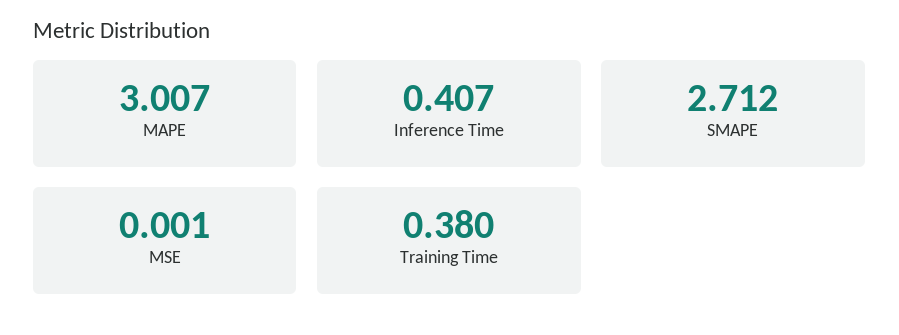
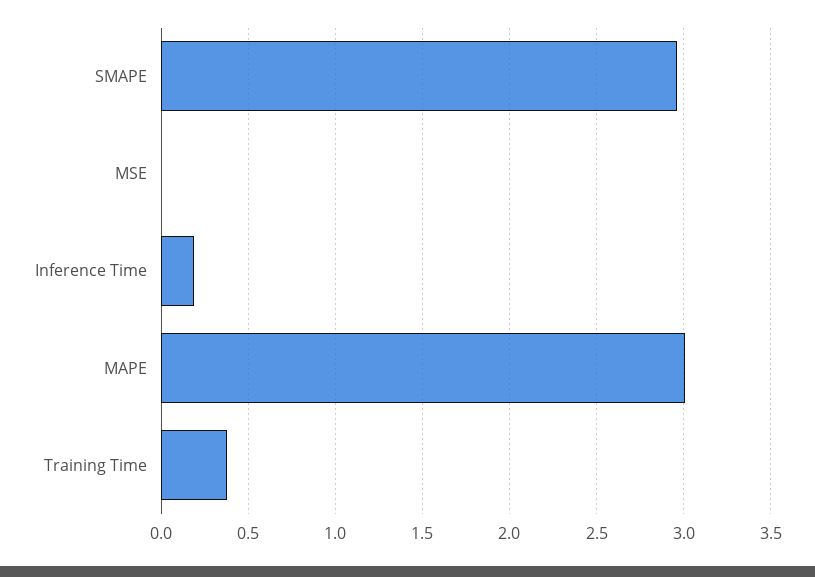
  {
    "MAPE": 3.007,
-   "Inference Time": 0.407,
+   "Inference Time": 0.2,
-   "SMAPE": 2.712,
+   "SMAPE": 2.95,
    "MSE": 0.001,
    "Training Time": 0.38
  }

